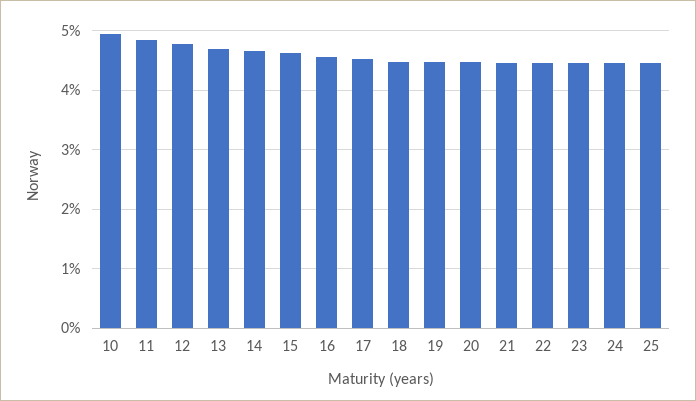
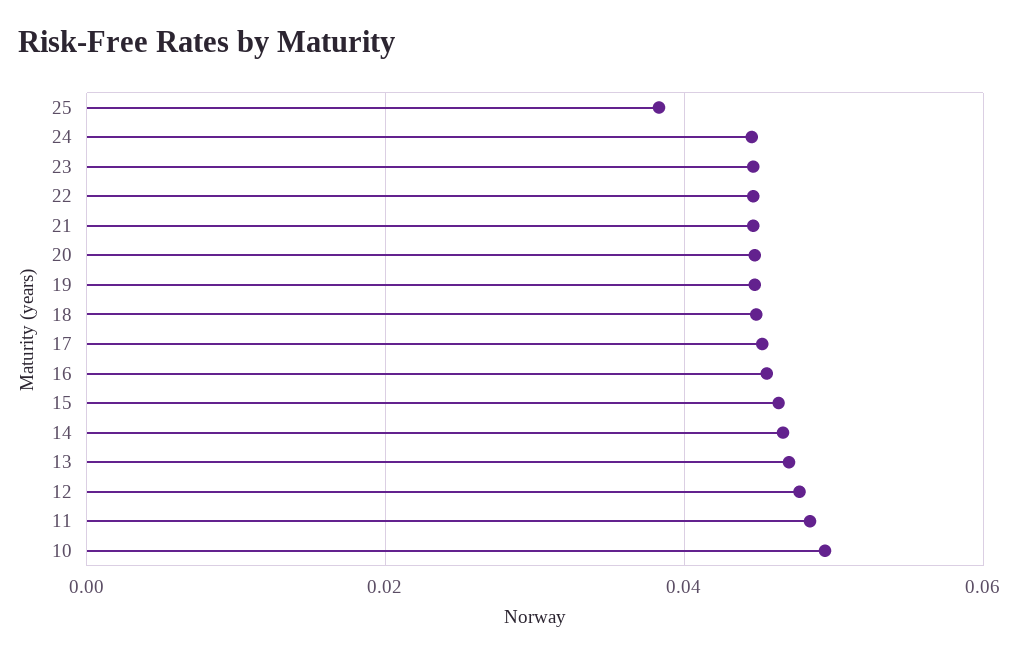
  {
    "10": 0.05,
    "11": 0.048,
    "12": 0.048,
    "13": 0.048,
    "14": 0.046,
    "15": 0.046,
    "16": 0.046,
    "17": 0.046,
    "18": 0.044,
    "19": 0.044,
    "20": 0.044,
    "21": 0.044,
    "22": 0.044,
    "23": 0.044,
    "24": 0.044,
-   "25": 0.044
+   "25": 0.038
  }

